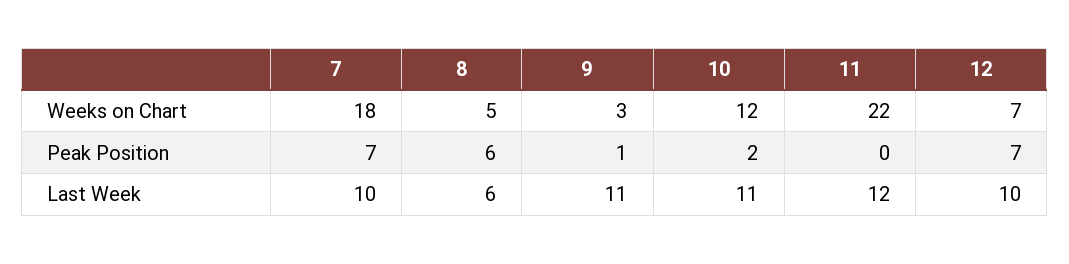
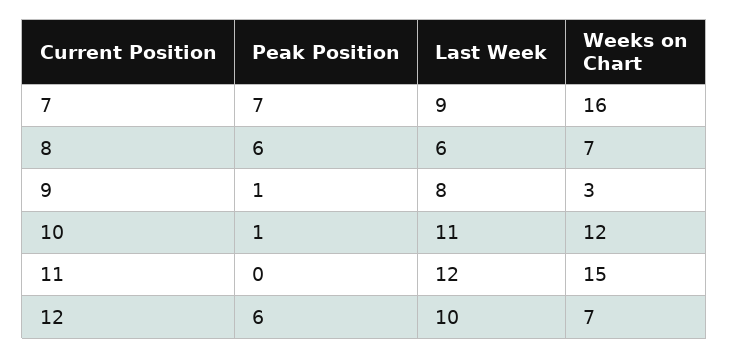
  {
    "7": {
-     "Weeks on Chart": 18,
+     "Weeks on Chart": 16,
      "Peak Position": 7,
-     "Last Week": 10
+     "Last Week": 9
    },
    "8": {
-     "Weeks on Chart": 5,
+     "Weeks on Chart": 7,
      "Peak Position": 6,
      "Last Week": 6
    },
    "9": {
      "Weeks on Chart": 3,
      "Peak Position": 1,
-     "Last Week": 11
+     "Last Week": 8
    },
    "10": {
      "Weeks on Chart": 12,
-     "Peak Position": 2,
+     "Peak Position": 1,
      "Last Week": 11
    },
    "11": {
-     "Weeks on Chart": 22,
+     "Weeks on Chart": 15,
      "Peak Position": 0,
      "Last Week": 12
    },
    "12": {
      "Weeks on Chart": 7,
-     "Peak Position": 7,
+     "Peak Position": 6,
      "Last Week": 10
    }
  }

